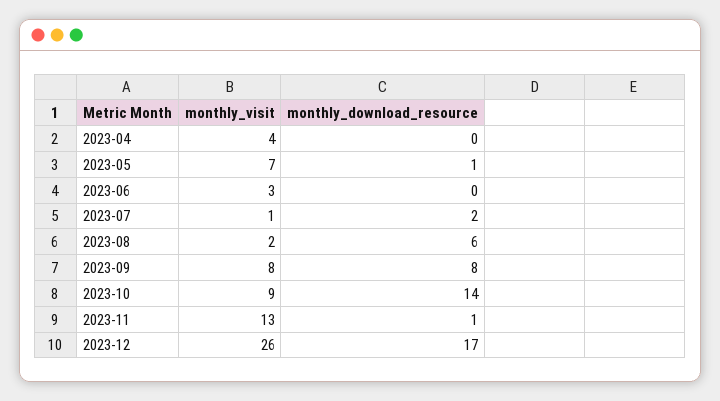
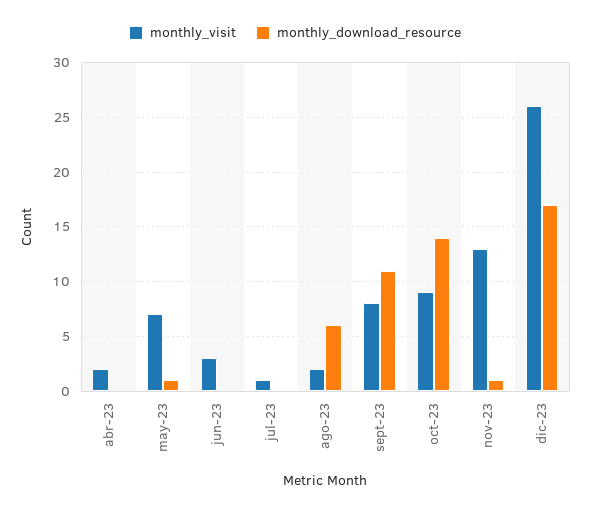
  {
    "monthly_visit": {
-     "2023-04": 4,
+     "2023-04": 2,
      "2023-05": 7,
      "2023-06": 3,
      "2023-07": 1,
      "2023-08": 2,
      "2023-09": 8,
      "2023-10": 9,
      "2023-11": 13,
      "2023-12": 26
    },
    "monthly_download_resource": {
      "2023-04": 0,
      "2023-05": 1,
      "2023-06": 0,
-     "2023-07": 2,
+     "2023-07": 0,
      "2023-08": 6,
-     "2023-09": 8,
+     "2023-09": 11,
      "2023-10": 14,
      "2023-11": 1,
      "2023-12": 17
    }
  }

